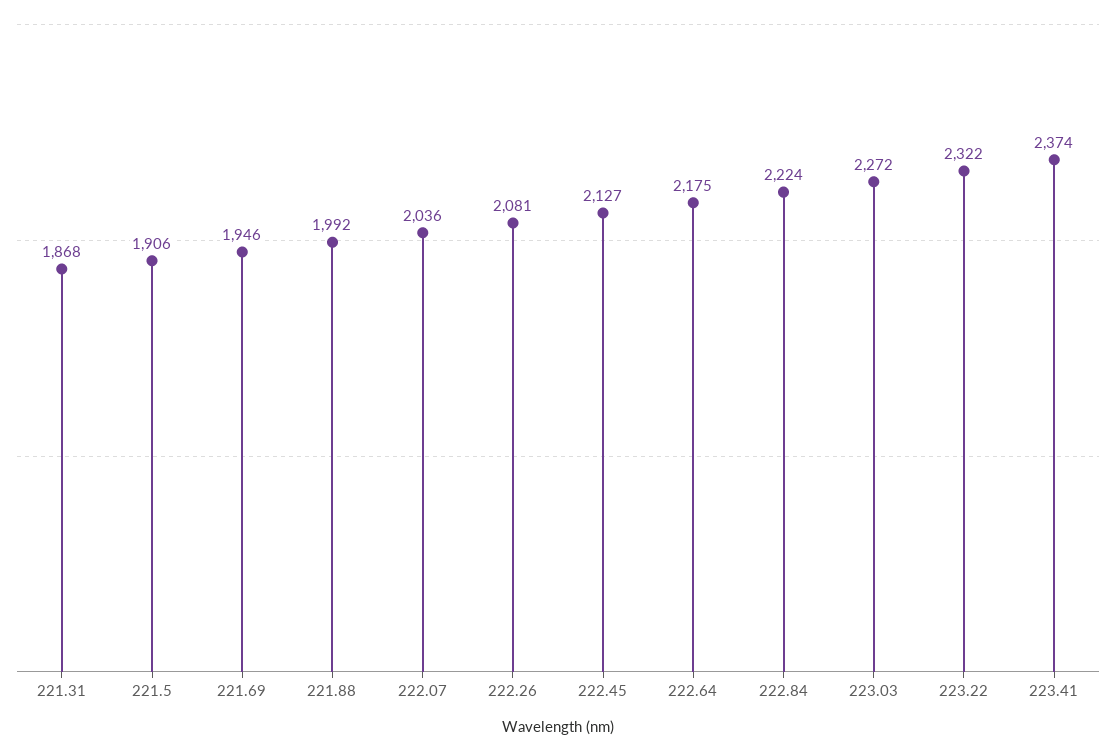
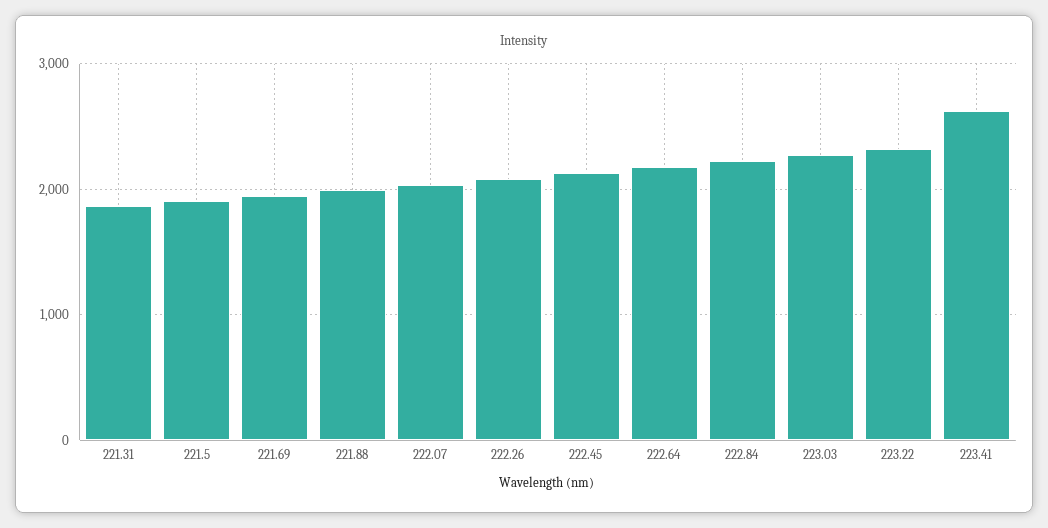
  {
    "221.31": 1868,
    "221.5": 1906,
    "221.69": 1946,
    "221.88": 1992,
    "222.07": 2036,
    "222.26": 2081,
    "222.45": 2127,
    "222.64": 2175,
    "222.84": 2224,
    "223.03": 2272,
    "223.22": 2322,
-   "223.41": 2374
+   "223.41": 2600
  }

